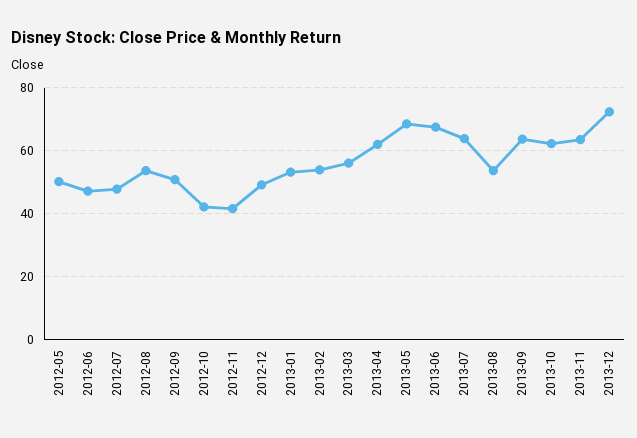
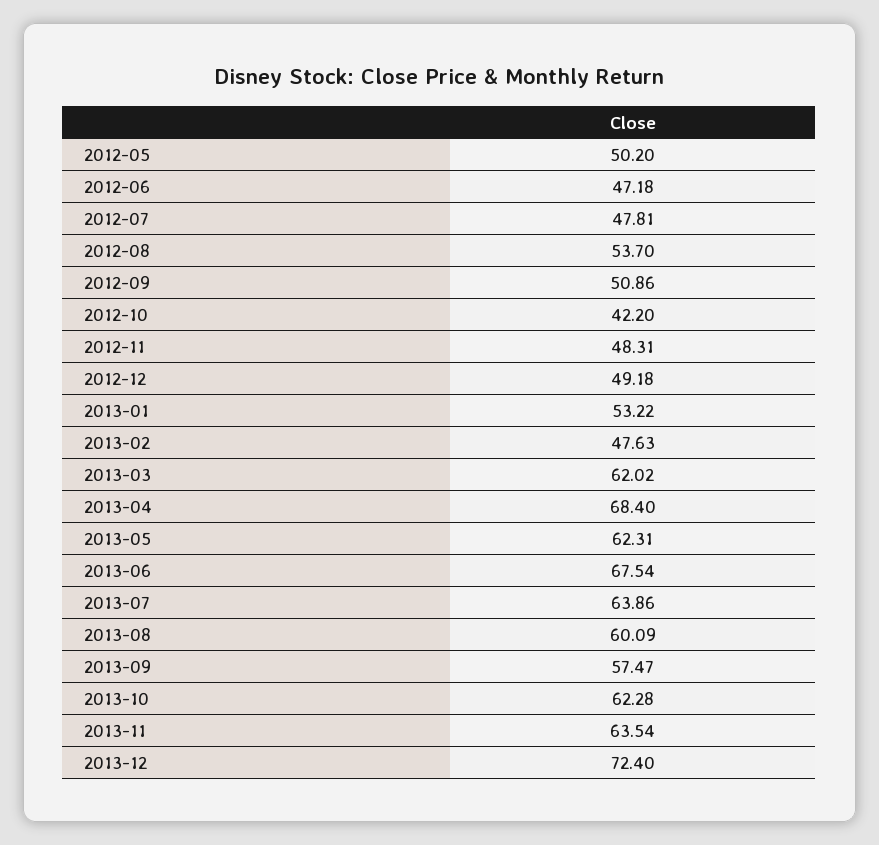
  {
    "2012-05": 50.2,
    "2012-06": 47.18,
    "2012-07": 47.81,
    "2012-08": 53.7,
    "2012-09": 50.86,
    "2012-10": 42.2,
-   "2012-11": 42,
+   "2012-11": 48.31,
    "2012-12": 49.18,
    "2013-01": 53.22,
-   "2013-02": 54,
+   "2013-02": 47.63,
-   "2013-03": 56,
+   "2013-03": 62.02,
-   "2013-04": 62,
+   "2013-04": 68.4,
-   "2013-05": 68,
+   "2013-05": 62.31,
    "2013-06": 67.54,
    "2013-07": 63.86,
-   "2013-08": 54,
+   "2013-08": 60.09,
-   "2013-09": 64,
+   "2013-09": 57.47,
    "2013-10": 62.28,
    "2013-11": 63.54,
    "2013-12": 72.4
  }

